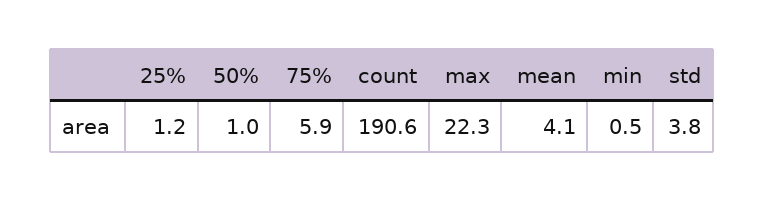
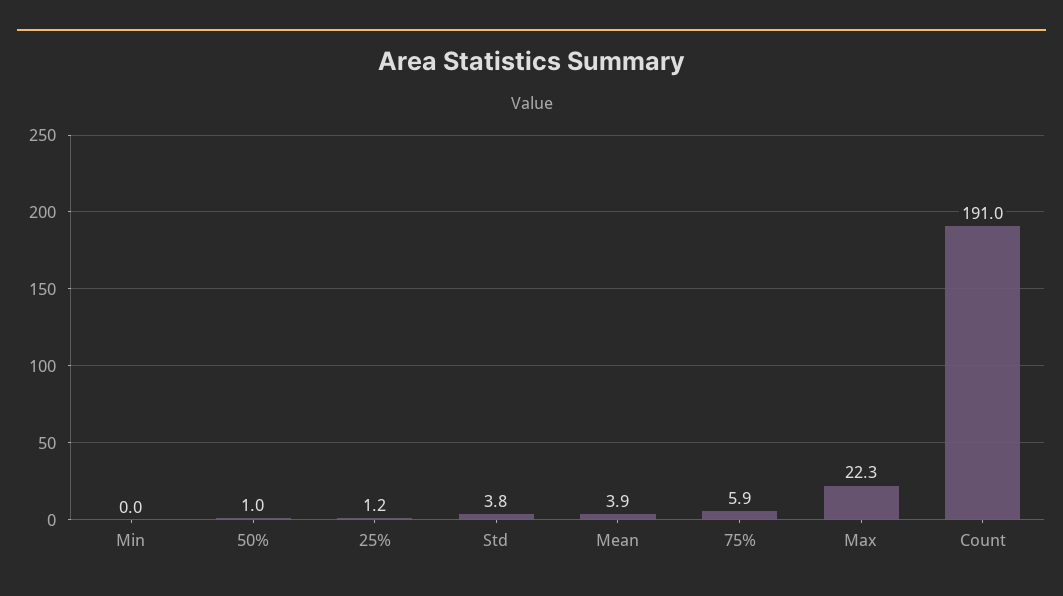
  {
    "25%": 1.2,
    "50%": 1,
    "75%": 5.9,
-   "count": 190.6,
+   "count": 191,
    "max": 22.3,
-   "mean": 4.1,
+   "mean": 3.9,
-   "min": 0.5,
+   "min": 0,
    "std": 3.8
  }

